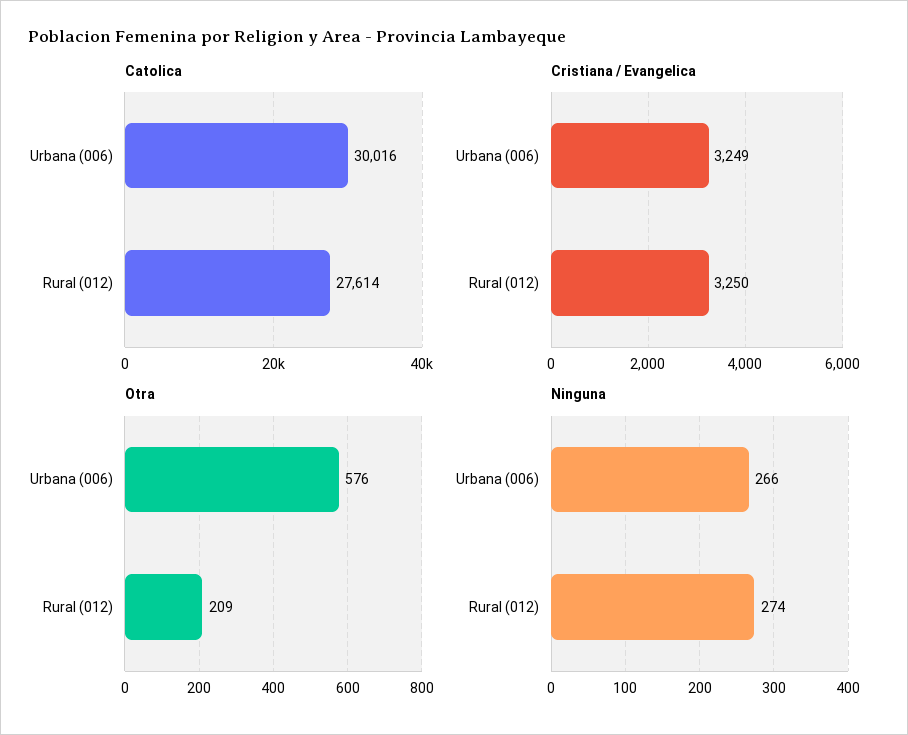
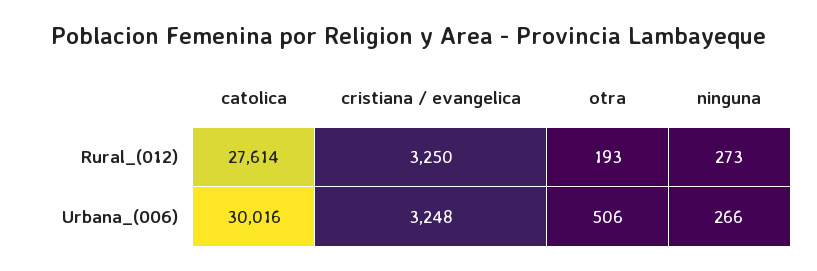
  {
    "Catolica": {
      "Urbana (006)": 30016,
      "Rural (012)": 27614
    },
    "Cristiana / Evangelica": {
-     "Urbana (006)": 3249,
+     "Urbana (006)": 3248,
      "Rural (012)": 3250
    },
    "Otra": {
-     "Urbana (006)": 576,
+     "Urbana (006)": 506,
-     "Rural (012)": 209
+     "Rural (012)": 193
    },
    "Ninguna": {
      "Urbana (006)": 266,
-     "Rural (012)": 274
+     "Rural (012)": 273
    }
  }

